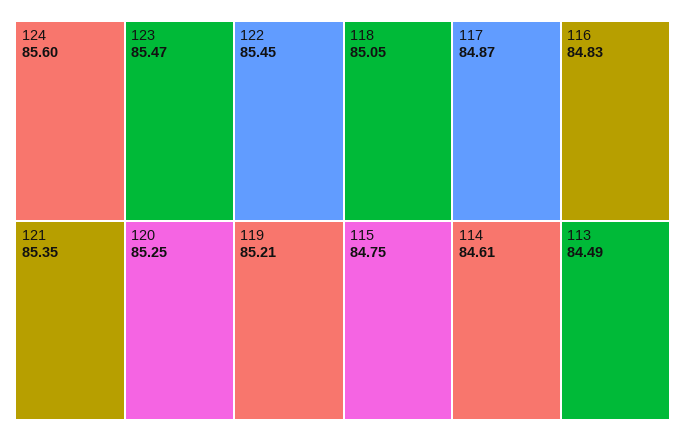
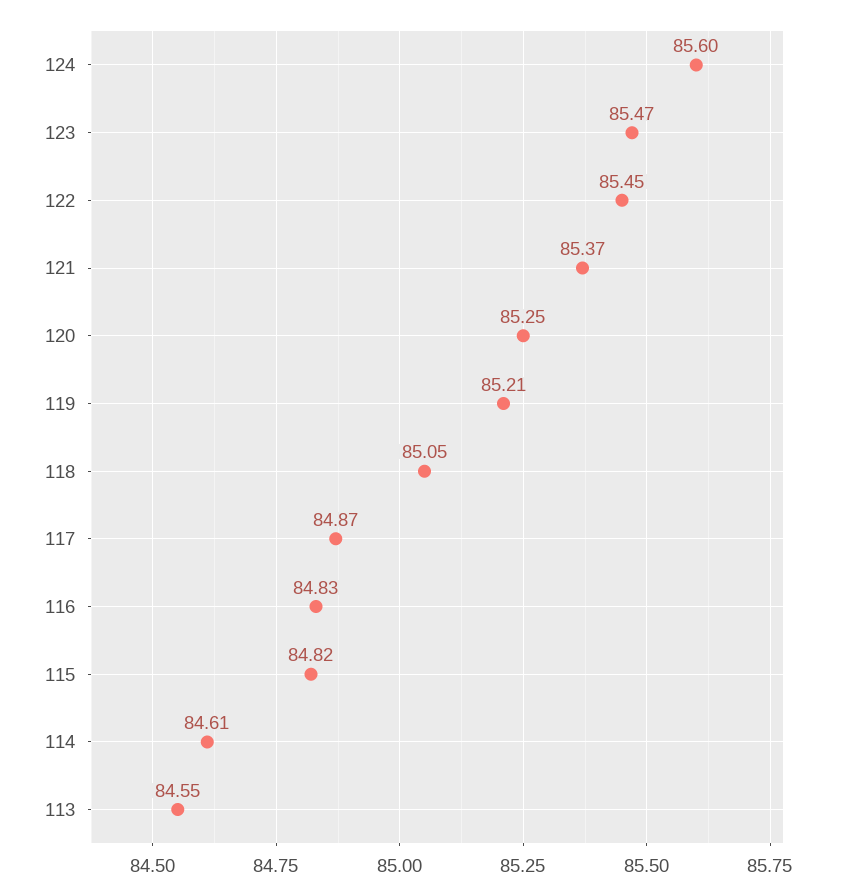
  {
    "124": 85.6,
    "123": 85.47,
    "122": 85.45,
-   "121": 85.35,
+   "121": 85.37,
    "120": 85.25,
    "119": 85.21,
    "118": 85.05,
    "117": 84.87,
    "116": 84.83,
-   "115": 84.75,
+   "115": 84.82,
    "114": 84.61,
-   "113": 84.49
+   "113": 84.55
  }

